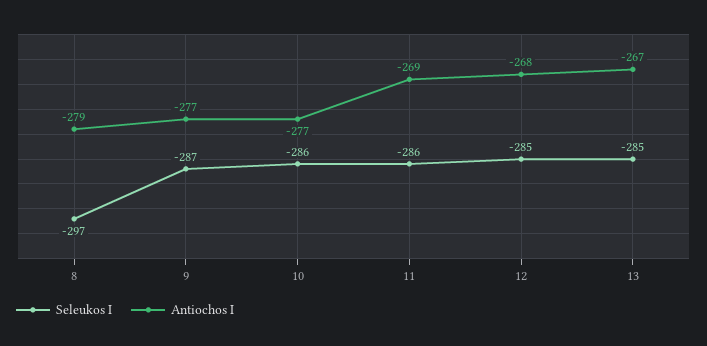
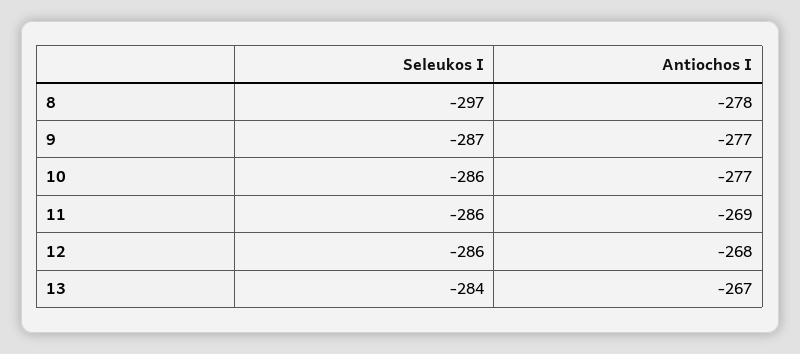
  {
    "Seleukos I": {
      "8": -297,
      "9": -287,
      "10": -286,
      "11": -286,
-     "12": -285,
+     "12": -286,
-     "13": -285
+     "13": -284
    },
    "Antiochos I": {
-     "8": -279,
+     "8": -278,
      "9": -277,
      "10": -277,
      "11": -269,
      "12": -268,
      "13": -267
    }
  }

